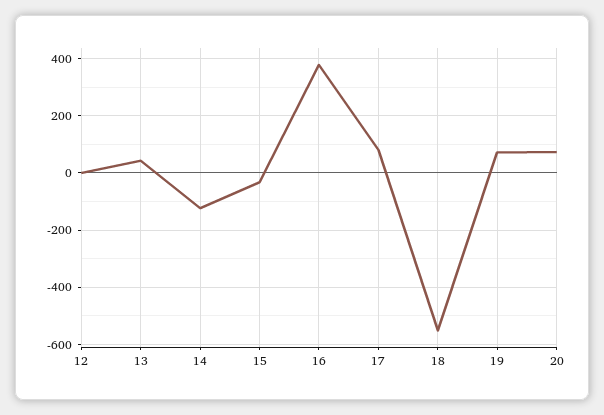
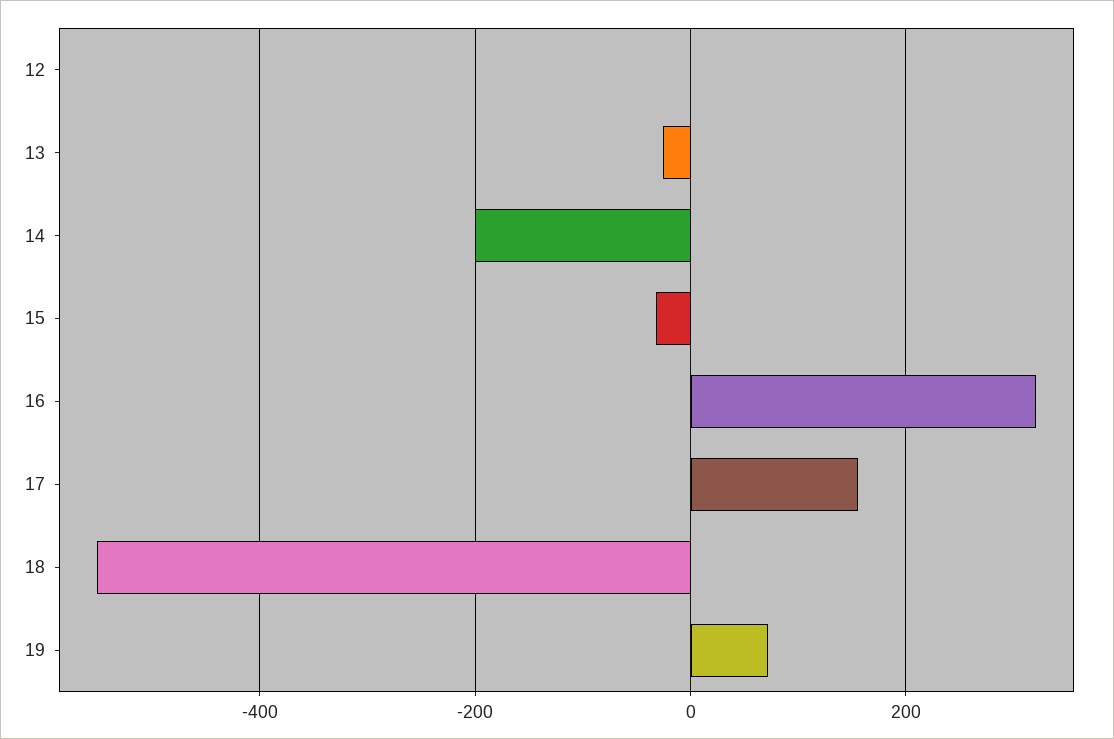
  {
    "12": 0,
-   "13": 50,
+   "13": -20,
-   "14": -125,
+   "14": -200,
    "15": -40,
-   "16": 375,
+   "16": 320,
-   "17": 75,
+   "17": 160,
    "18": -560,
-   "19": 80,
+   "19": 80
-   "20": 75
  }

